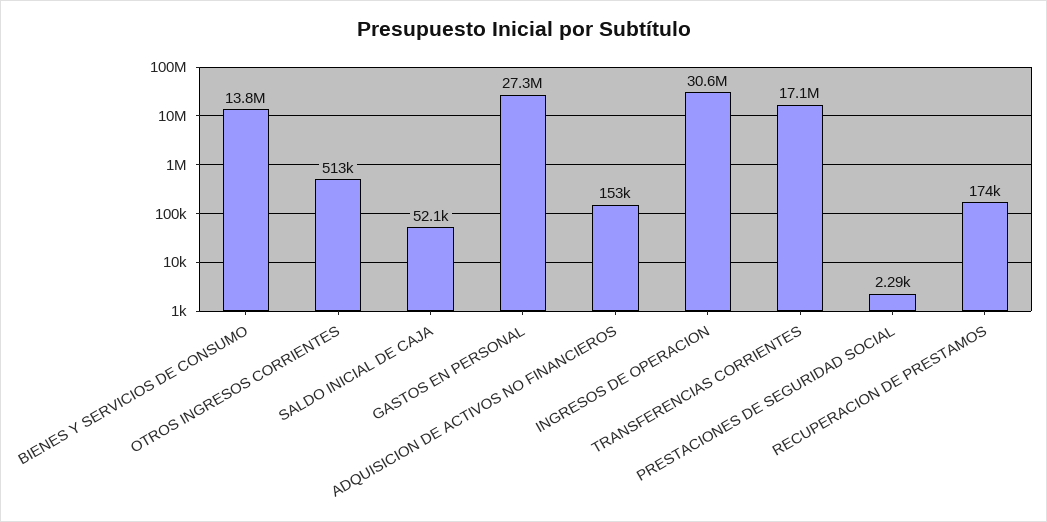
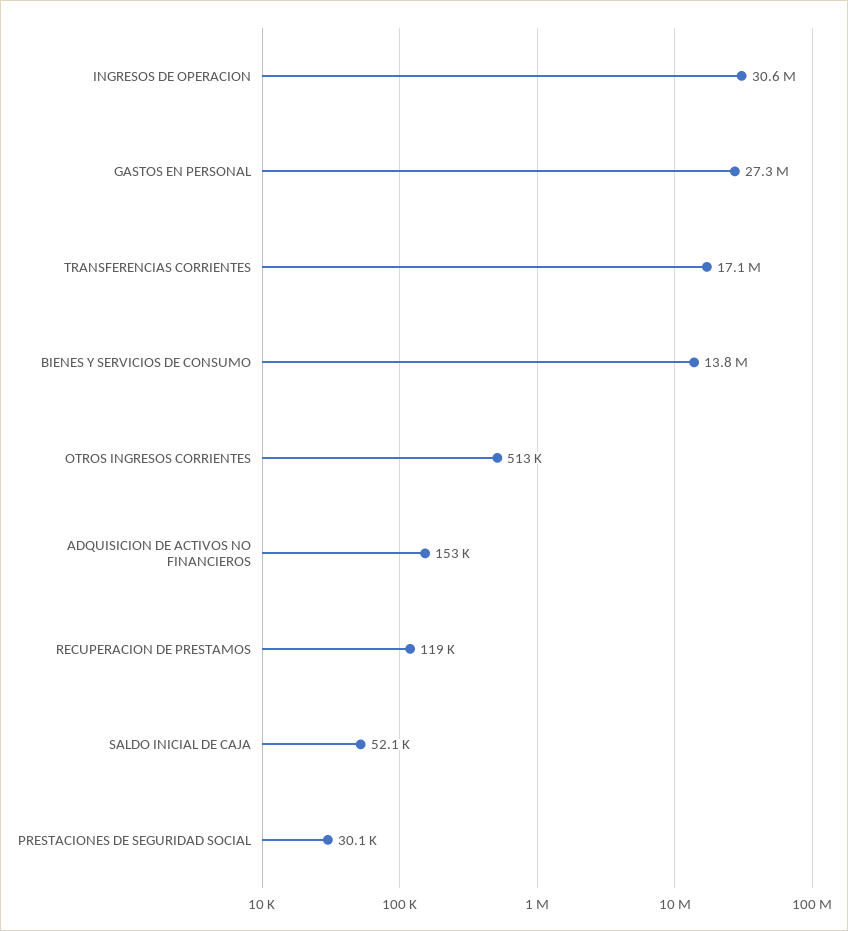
  {
    "BIENES Y SERVICIOS DE CONSUMO": 13800000,
    "OTROS INGRESOS CORRIENTES": 513000,
    "SALDO INICIAL DE CAJA": 52100,
    "GASTOS EN PERSONAL": 27300000,
    "ADQUISICION DE ACTIVOS NO FINANCIEROS": 153000,
    "INGRESOS DE OPERACION": 30600000,
    "TRANSFERENCIAS CORRIENTES": 17100000,
-   "PRESTACIONES DE SEGURIDAD SOCIAL": 2290,
+   "PRESTACIONES DE SEGURIDAD SOCIAL": 30100,
-   "RECUPERACION DE PRESTAMOS": 174000
+   "RECUPERACION DE PRESTAMOS": 119000
  }

